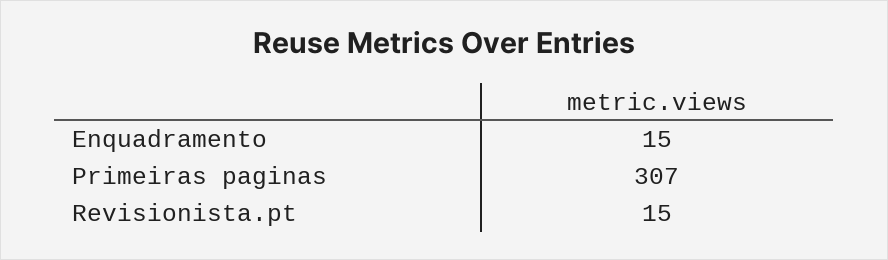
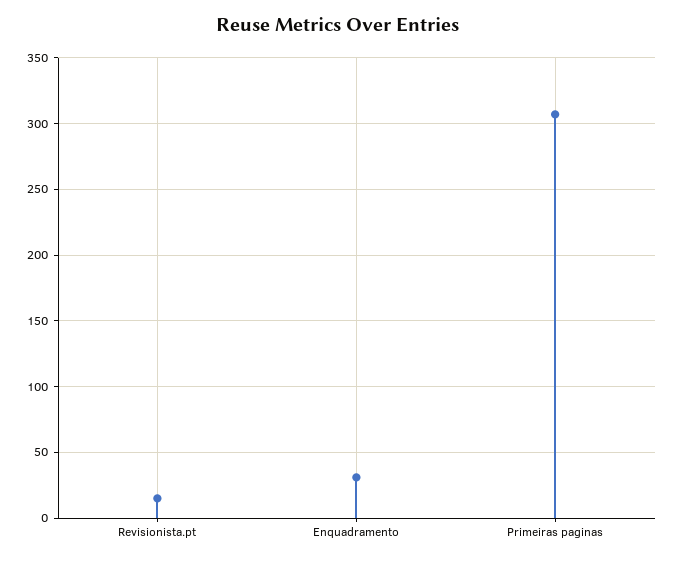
  {
-   "Enquadramento": 15,
+   "Enquadramento": 30,
    "Primeiras paginas": 307,
    "Revisionista.pt": 15
  }

